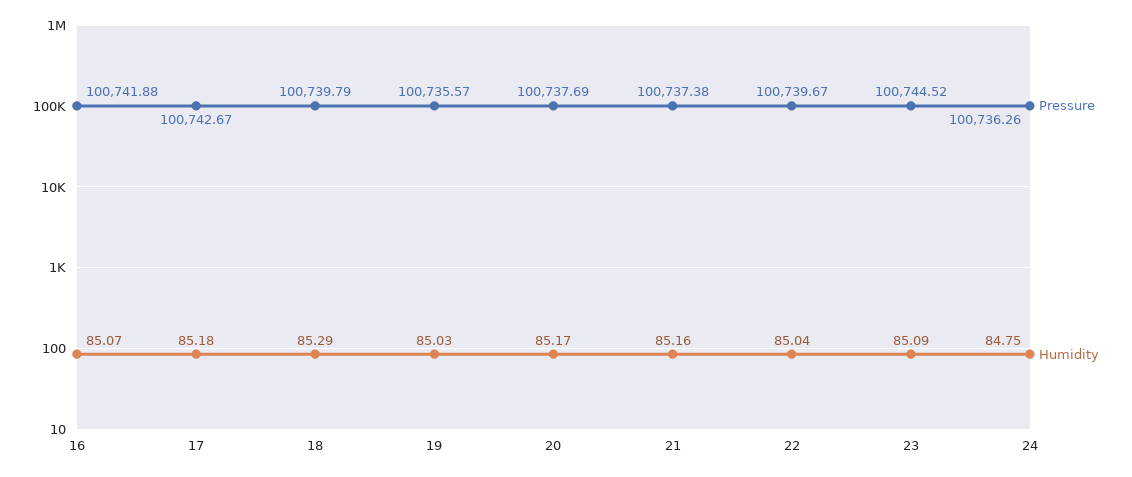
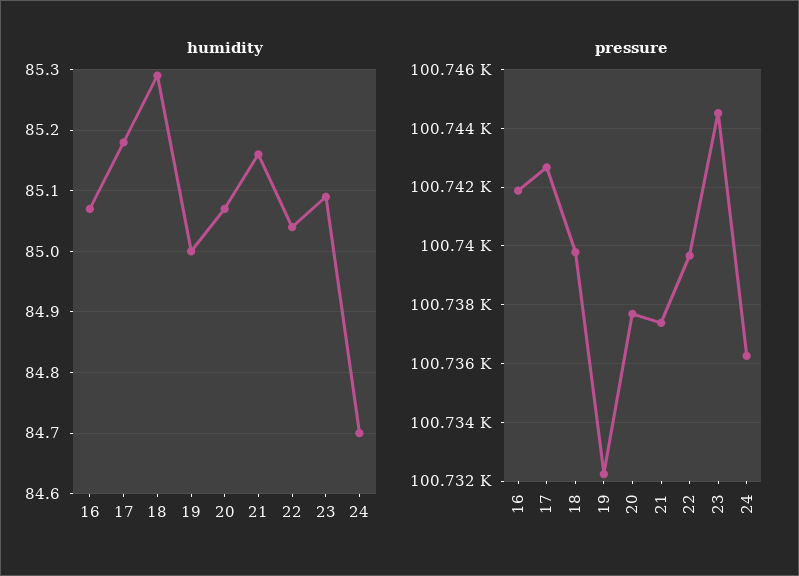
  {
    "Pressure": {
      "16": 100741.88,
      "17": 100742.67,
      "18": 100739.79,
-     "19": 100735.57,
+     "19": 100732.25,
      "20": 100737.69,
      "21": 100737.38,
      "22": 100739.67,
      "23": 100744.52,
      "24": 100736.26
    },
    "Humidity": {
      "16": 85.07,
      "17": 85.18,
      "18": 85.29,
-     "19": 85.03,
+     "19": 85,
-     "20": 85.17,
+     "20": 85.07,
      "21": 85.16,
      "22": 85.04,
      "23": 85.09,
-     "24": 84.75
+     "24": 84.7
    }
  }

